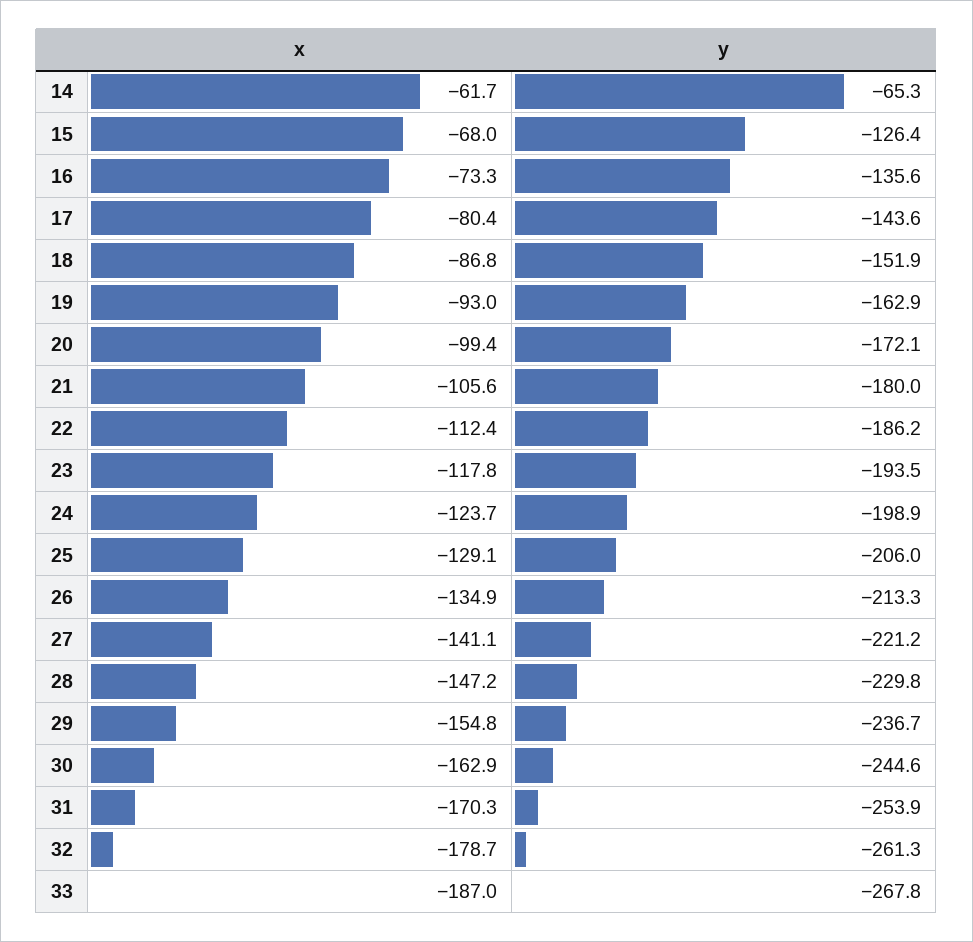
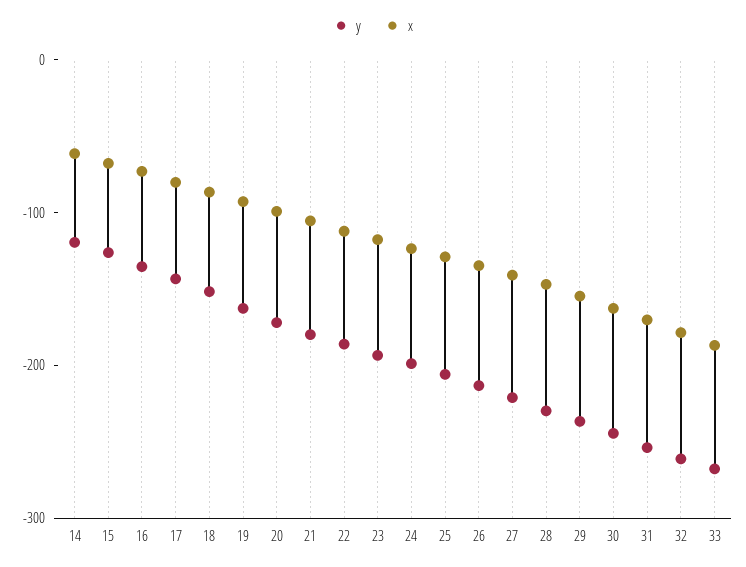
  {
    "x": {
      "14": -61.7,
      "15": -68,
      "16": -73.3,
      "17": -80.4,
      "18": -86.8,
      "19": -93,
      "20": -99.4,
      "21": -105.6,
      "22": -112.4,
      "23": -117.8,
      "24": -123.7,
      "25": -129.1,
      "26": -134.9,
      "27": -141.1,
      "28": -147.2,
      "29": -154.8,
      "30": -162.9,
      "31": -170.3,
      "32": -178.7,
      "33": -187
    },
    "y": {
-     "14": -65.3,
+     "14": -120,
      "15": -126.4,
      "16": -135.6,
      "17": -143.6,
      "18": -151.9,
      "19": -162.9,
      "20": -172.1,
      "21": -180,
      "22": -186.2,
      "23": -193.5,
      "24": -198.9,
      "25": -206,
      "26": -213.3,
      "27": -221.2,
      "28": -229.8,
      "29": -236.7,
      "30": -244.6,
      "31": -253.9,
      "32": -261.3,
      "33": -267.8
    }
  }

